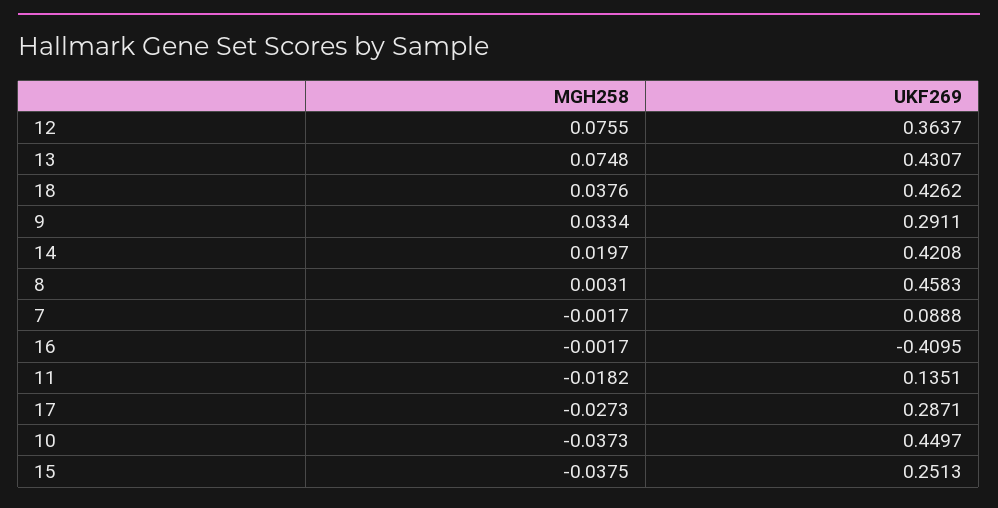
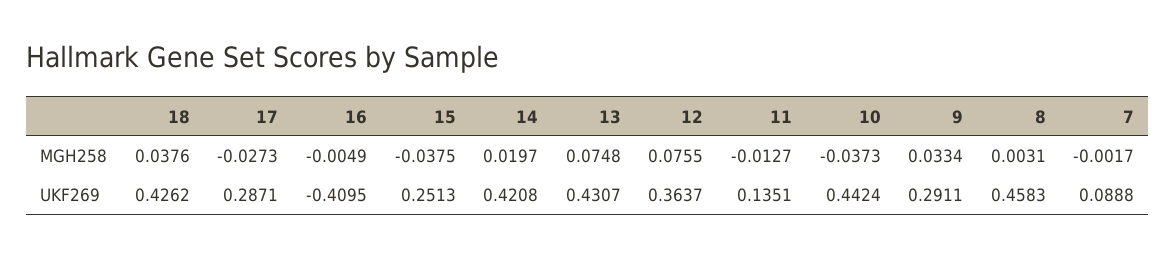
  {
    "MGH258": {
      "12": 0.0755,
      "13": 0.0748,
      "18": 0.0376,
      "9": 0.0334,
      "14": 0.0197,
      "8": 0.0031,
      "7": -0.0017,
-     "16": -0.0017,
+     "16": -0.0049,
-     "11": -0.0182,
+     "11": -0.0127,
      "17": -0.0273,
      "10": -0.0373,
      "15": -0.0375
    },
    "UKF269": {
      "12": 0.3637,
      "13": 0.4307,
      "18": 0.4262,
      "9": 0.2911,
      "14": 0.4208,
      "8": 0.4583,
      "7": 0.0888,
      "16": -0.4095,
      "11": 0.1351,
      "17": 0.2871,
-     "10": 0.4497,
+     "10": 0.4424,
      "15": 0.2513
    }
  }

